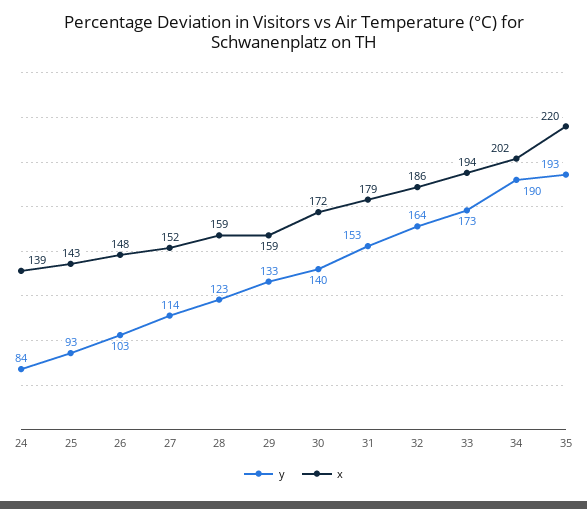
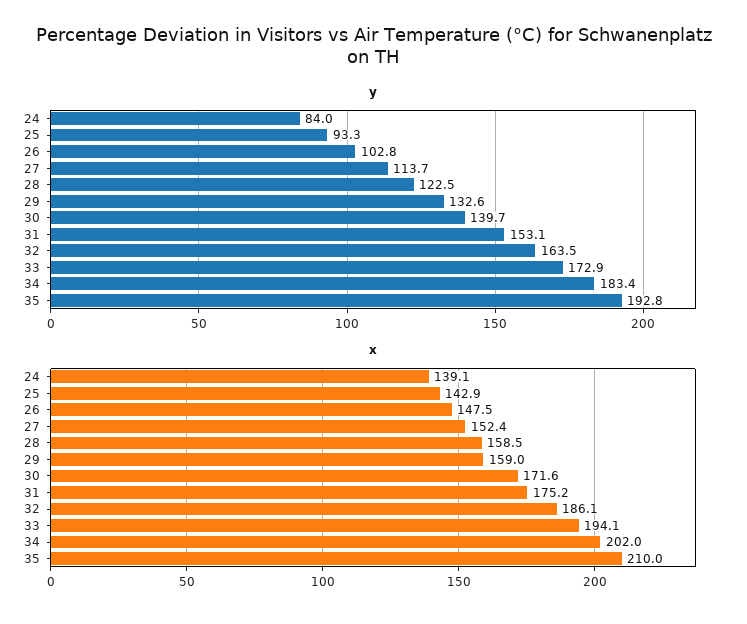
  {
    "y": {
      "24": 84,
      "25": 93.3,
      "26": 102.8,
      "27": 113.7,
      "28": 122.5,
      "29": 132.6,
      "30": 139.7,
      "31": 153.1,
      "32": 163.5,
      "33": 172.9,
-     "34": 190,
+     "34": 183.4,
      "35": 192.8
    },
    "x": {
      "24": 139.1,
      "25": 142.9,
      "26": 147.5,
      "27": 152.4,
      "28": 158.5,
      "29": 159,
      "30": 171.6,
-     "31": 179,
+     "31": 175.2,
      "32": 186.1,
      "33": 194.1,
      "34": 202,
-     "35": 220
+     "35": 210
    }
  }

